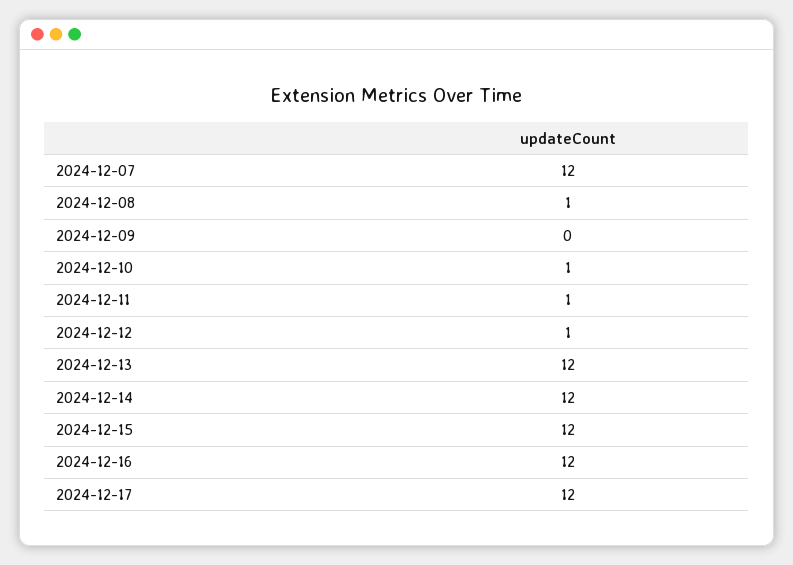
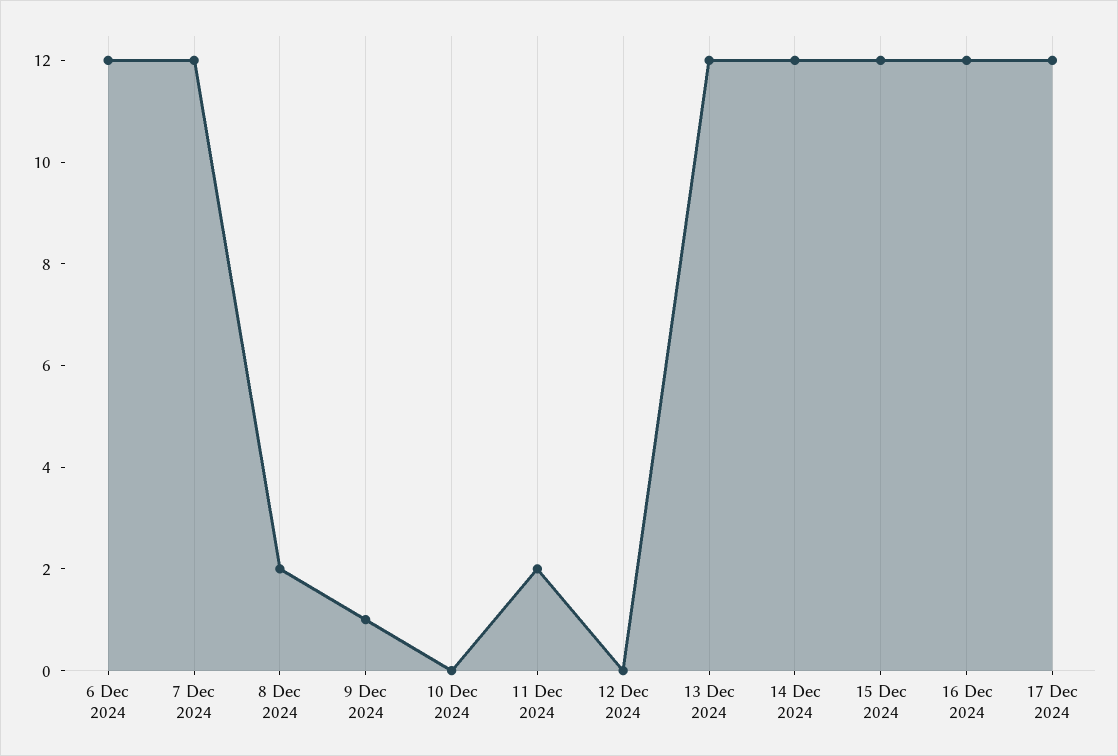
  {
    "2024-12-07": 12,
-   "2024-12-08": 1,
+   "2024-12-08": 2,
-   "2024-12-09": 0,
+   "2024-12-09": 1,
-   "2024-12-10": 1,
+   "2024-12-10": 0,
-   "2024-12-11": 1,
+   "2024-12-11": 2,
-   "2024-12-12": 1,
+   "2024-12-12": 0,
    "2024-12-13": 12,
    "2024-12-14": 12,
    "2024-12-15": 12,
    "2024-12-16": 12,
-   "2024-12-17": 12
+   "2024-12-17": 12,
+   "6 Dec 2024": 12
  }

